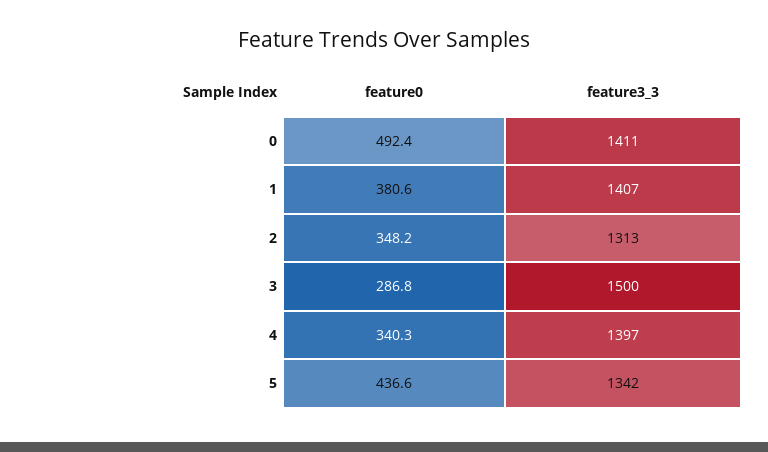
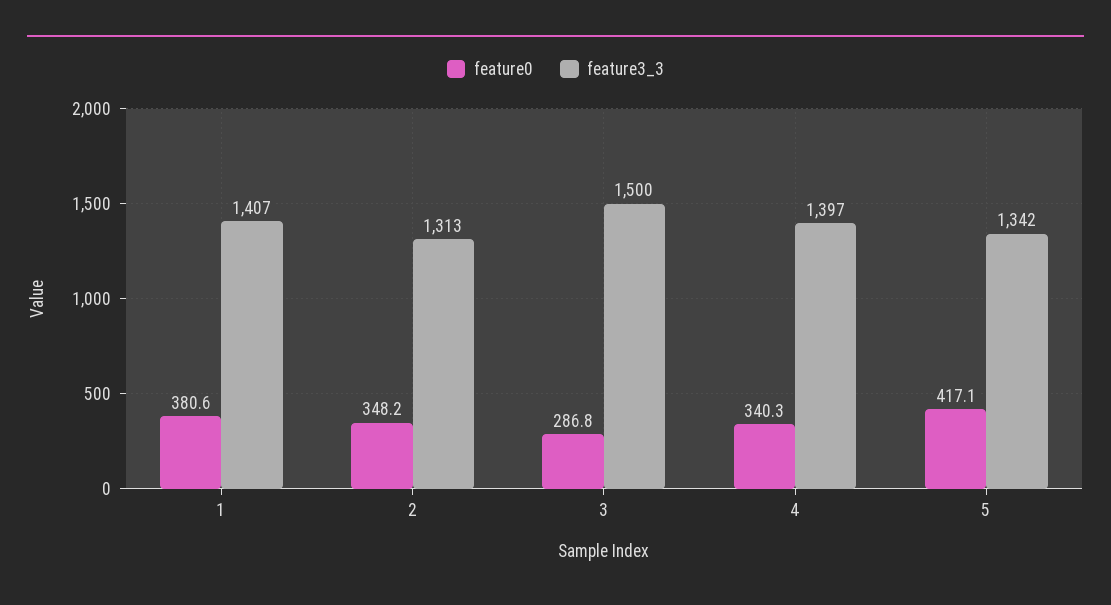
  {
    "feature0": {
-     "0": 492.4,
      "1": 380.6,
      "2": 348.2,
      "3": 286.8,
      "4": 340.3,
-     "5": 436.6
+     "5": 417.1
    },
    "feature3_3": {
-     "0": 1411,
      "1": 1407,
      "2": 1313,
      "3": 1500,
      "4": 1397,
      "5": 1342
    }
  }

